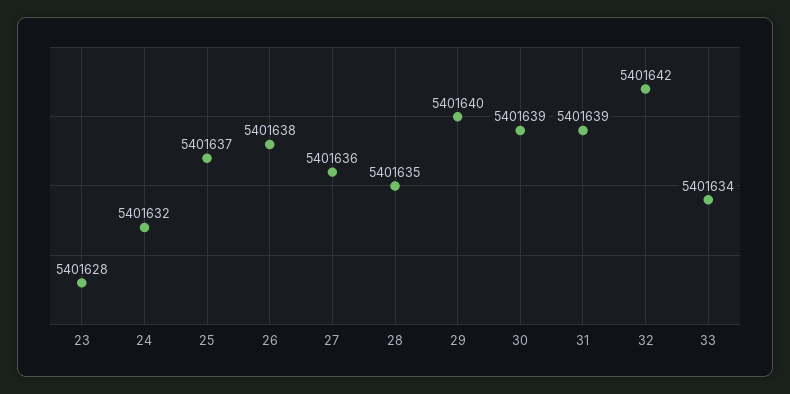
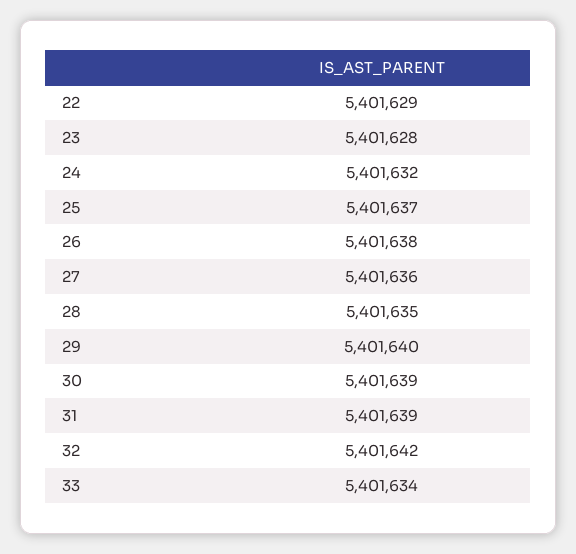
  {
    "23": 5401628,
    "24": 5401632,
    "25": 5401637,
    "26": 5401638,
    "27": 5401636,
    "28": 5401635,
    "29": 5401640,
    "30": 5401639,
    "31": 5401639,
    "32": 5401642,
-   "33": 5401634
+   "33": 5401634,
+   "22": 5401629
  }

